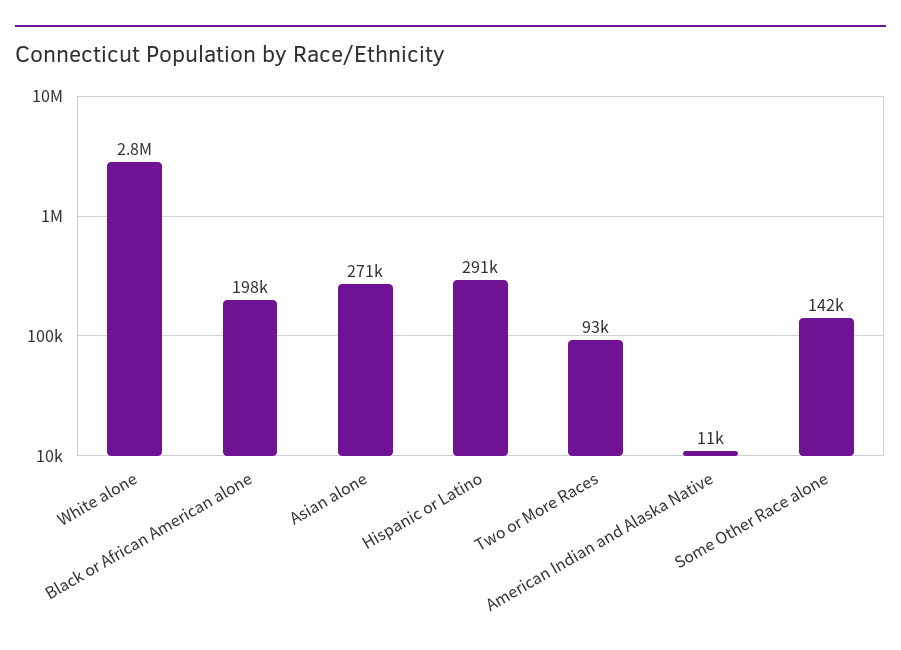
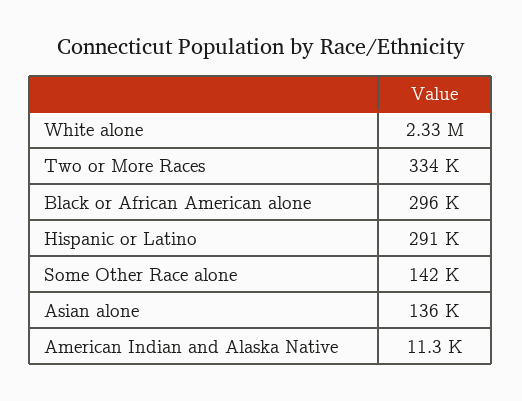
  {
-   "White alone": 2800000,
+   "White alone": 2330000,
-   "Black or African American alone": 198000,
+   "Black or African American alone": 296000,
-   "Asian alone": 271000,
+   "Asian alone": 136000,
    "Hispanic or Latino": 291000,
-   "Two or More Races": 93000,
+   "Two or More Races": 334000,
    "American Indian and Alaska Native": 11300,
    "Some Other Race alone": 142000
  }

